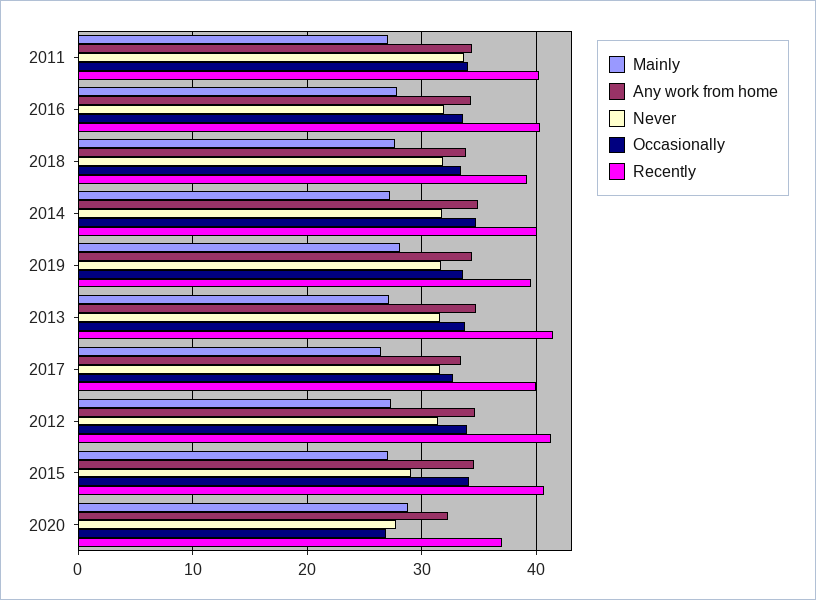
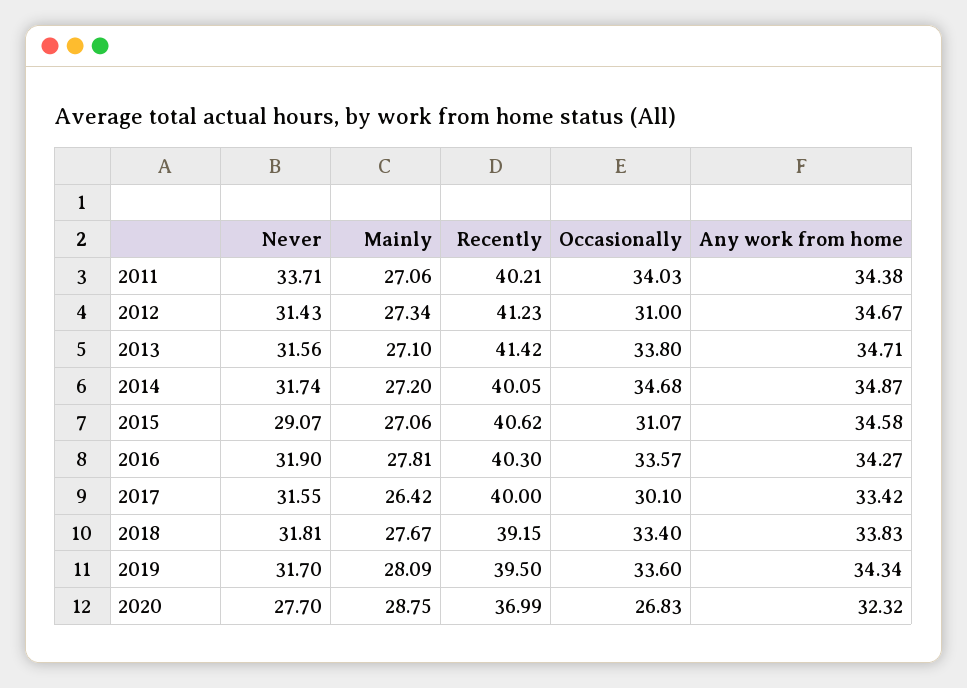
  {
    "Mainly": {
      "2011": 27.06,
      "2016": 27.81,
      "2018": 27.67,
      "2014": 27.2,
      "2019": 28.09,
      "2013": 27.1,
      "2017": 26.42,
      "2012": 27.34,
      "2015": 27.06,
      "2020": 28.75
    },
    "Any work from home": {
      "2011": 34.38,
      "2016": 34.27,
      "2018": 33.83,
      "2014": 34.87,
      "2019": 34.34,
      "2013": 34.71,
      "2017": 33.42,
      "2012": 34.67,
      "2015": 34.58,
      "2020": 32.32
    },
    "Never": {
      "2011": 33.71,
      "2016": 31.9,
      "2018": 31.81,
      "2014": 31.74,
      "2019": 31.7,
      "2013": 31.56,
      "2017": 31.55,
      "2012": 31.43,
      "2015": 29.07,
      "2020": 27.7
    },
    "Occasionally": {
      "2011": 34.03,
      "2016": 33.57,
      "2018": 33.4,
      "2014": 34.68,
      "2019": 33.6,
      "2013": 33.8,
-     "2017": 33,
+     "2017": 30.1,
-     "2012": 34,
+     "2012": 31,
-     "2015": 34,
+     "2015": 31.07,
      "2020": 26.83
    },
    "Recently": {
      "2011": 40.21,
      "2016": 40.3,
      "2018": 39.15,
      "2014": 40.05,
      "2019": 39.5,
      "2013": 41.42,
      "2017": 40,
      "2012": 41.23,
      "2015": 40.62,
      "2020": 36.99
    }
  }

